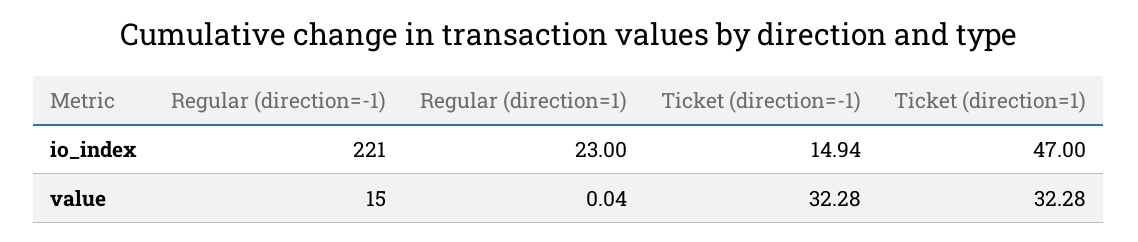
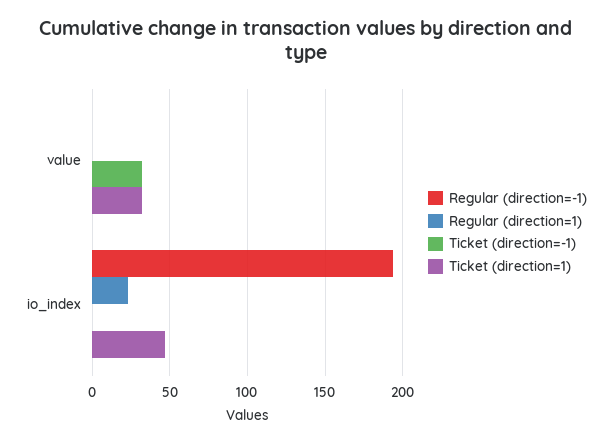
  {
    "Regular (direction=-1)": {
-     "io_index": 221,
+     "io_index": 195,
-     "value": 15
+     "value": 0
    },
    "Regular (direction=1)": {
      "io_index": 23,
      "value": 0.04
    },
    "Ticket (direction=-1)": {
-     "io_index": 14.94,
+     "io_index": 0,
      "value": 32.28
    },
    "Ticket (direction=1)": {
      "io_index": 47,
      "value": 32.28
    }
  }

